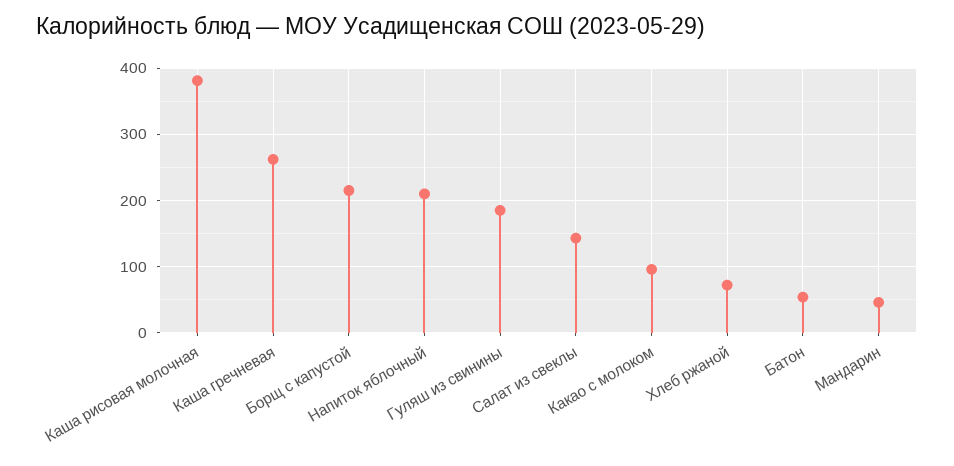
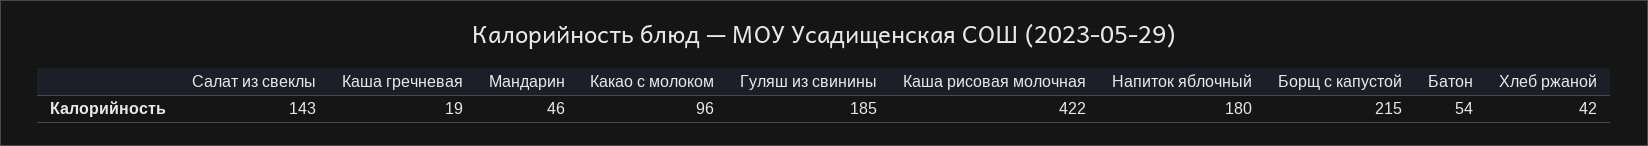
  {
-   "Каша рисовая молочная": 380,
+   "Каша рисовая молочная": 422,
-   "Каша гречневая": 260,
+   "Каша гречневая": 19,
    "Борщ с капустой": 215,
-   "Напиток яблочный": 210,
+   "Напиток яблочный": 180,
    "Гуляш из свинины": 185,
    "Салат из свеклы": 143,
    "Какао с молоком": 96,
-   "Хлеб ржаной": 70,
+   "Хлеб ржаной": 42,
    "Батон": 54,
    "Мандарин": 46
  }

